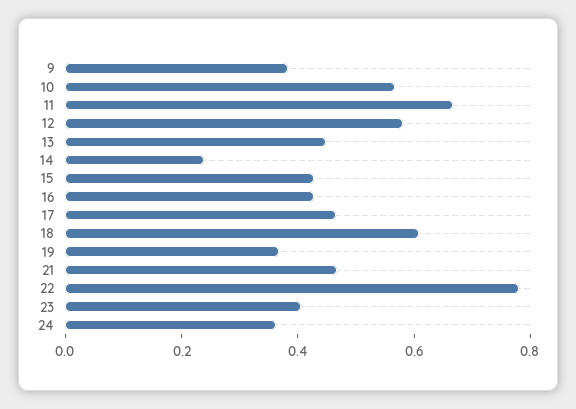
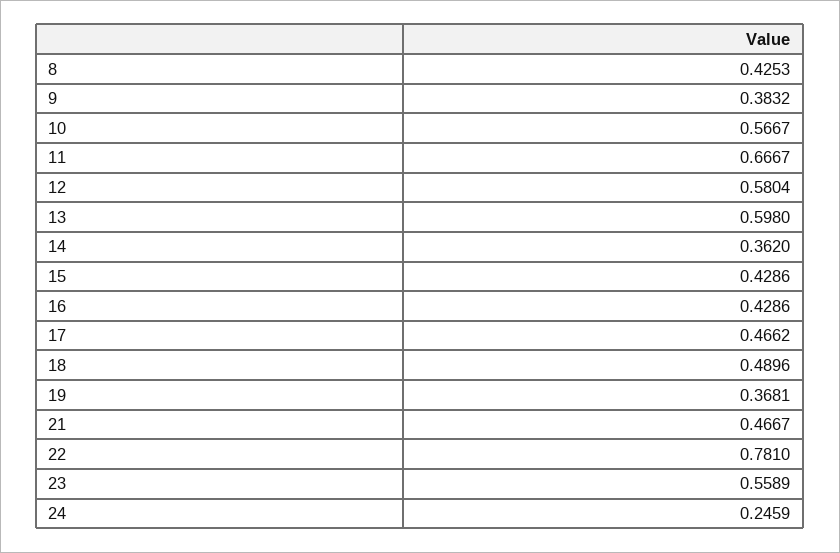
  {
    "9": 0.3832,
    "10": 0.5667,
    "11": 0.6667,
    "12": 0.5804,
-   "13": 0.45,
+   "13": 0.598,
-   "14": 0.25,
+   "14": 0.362,
    "15": 0.4286,
    "16": 0.4286,
    "17": 0.4662,
-   "18": 0.6,
+   "18": 0.4896,
    "19": 0.3681,
    "21": 0.4667,
    "22": 0.781,
-   "23": 0.4,
+   "23": 0.5589,
-   "24": 0.35
+   "24": 0.2459,
+   "8": 0.4253
  }

